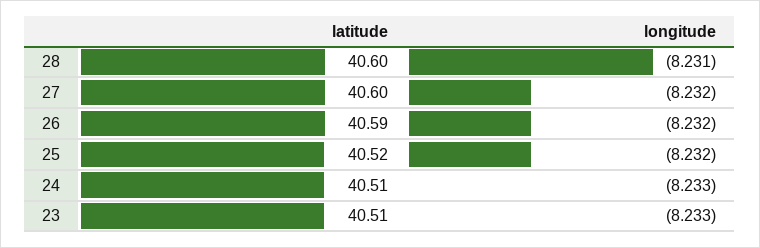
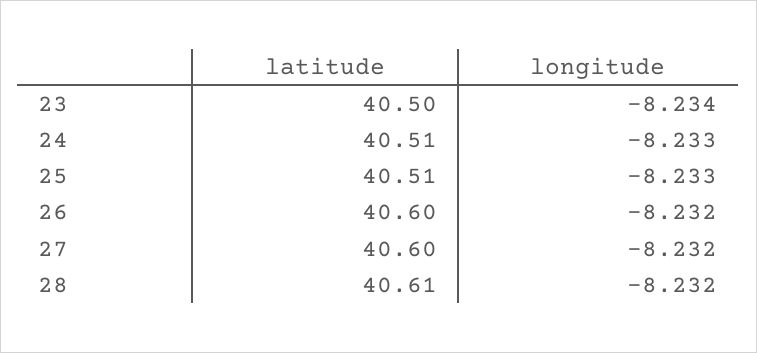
  {
    "latitude": {
-     "28": 40.6,
+     "28": 40.61,
      "27": 40.6,
-     "26": 40.59,
+     "26": 40.6,
-     "25": 40.52,
+     "25": 40.51,
      "24": 40.51,
-     "23": 40.51
+     "23": 40.5
    },
    "longitude": {
-     "28": -8.231,
+     "28": -8.232,
      "27": -8.232,
      "26": -8.232,
-     "25": -8.232,
+     "25": -8.233,
      "24": -8.233,
-     "23": -8.233
+     "23": -8.234
    }
  }

